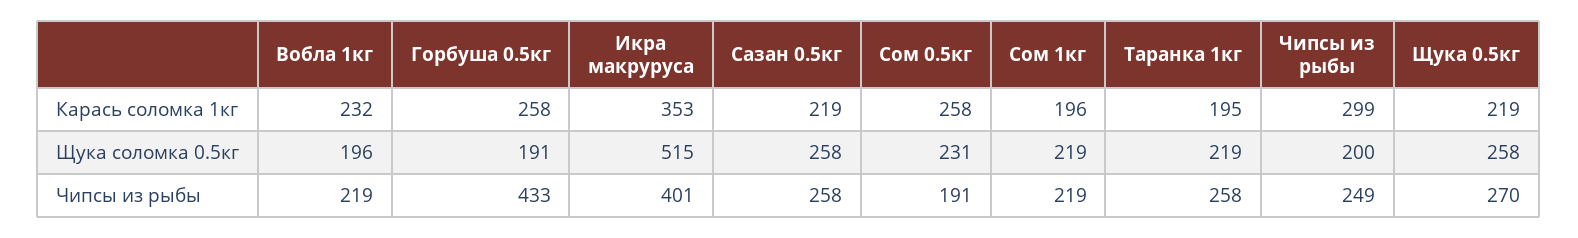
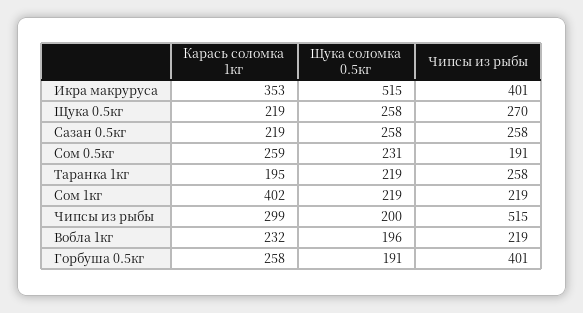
  {
    "Вобла 1кг": {
      "Карась соломка 1кг": 232,
      "Щука соломка 0.5кг": 196,
      "Чипсы из рыбы": 219
    },
    "Горбуша 0.5кг": {
      "Карась соломка 1кг": 258,
      "Щука соломка 0.5кг": 191,
-     "Чипсы из рыбы": 433
+     "Чипсы из рыбы": 401
    },
    "Икра макруруса": {
      "Карась соломка 1кг": 353,
      "Щука соломка 0.5кг": 515,
      "Чипсы из рыбы": 401
    },
    "Сазан 0.5кг": {
      "Карась соломка 1кг": 219,
      "Щука соломка 0.5кг": 258,
      "Чипсы из рыбы": 258
    },
    "Сом 0.5кг": {
-     "Карась соломка 1кг": 258,
+     "Карась соломка 1кг": 259,
      "Щука соломка 0.5кг": 231,
      "Чипсы из рыбы": 191
    },
    "Сом 1кг": {
-     "Карась соломка 1кг": 196,
+     "Карась соломка 1кг": 402,
      "Щука соломка 0.5кг": 219,
      "Чипсы из рыбы": 219
    },
    "Таранка 1кг": {
      "Карась соломка 1кг": 195,
      "Щука соломка 0.5кг": 219,
      "Чипсы из рыбы": 258
    },
    "Чипсы из рыбы": {
      "Карась соломка 1кг": 299,
      "Щука соломка 0.5кг": 200,
-     "Чипсы из рыбы": 249
+     "Чипсы из рыбы": 515
    },
    "Щука 0.5кг": {
      "Карась соломка 1кг": 219,
      "Щука соломка 0.5кг": 258,
      "Чипсы из рыбы": 270
    }
  }

